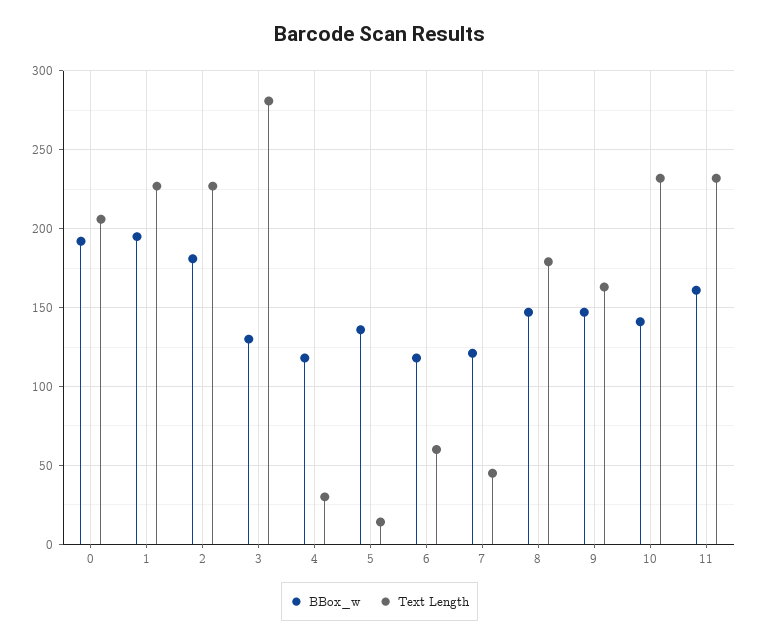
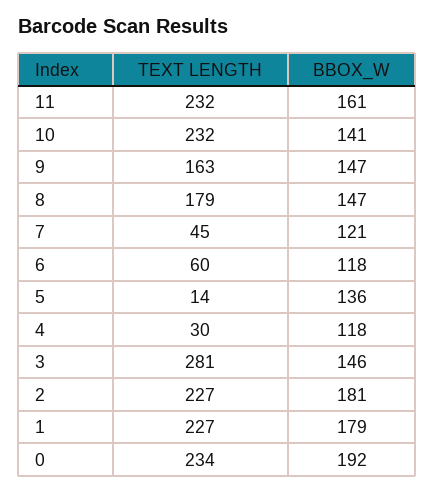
  {
    "BBox_w": {
      "0": 192,
-     "1": 195,
+     "1": 179,
      "2": 181,
-     "3": 130,
+     "3": 146,
      "4": 118,
      "5": 136,
      "6": 118,
      "7": 121,
      "8": 147,
      "9": 147,
      "10": 141,
      "11": 161
    },
    "Text Length": {
-     "0": 205,
+     "0": 234,
      "1": 227,
      "2": 227,
      "3": 281,
      "4": 30,
      "5": 14,
      "6": 60,
      "7": 45,
      "8": 179,
      "9": 163,
      "10": 232,
      "11": 232
    }
  }

